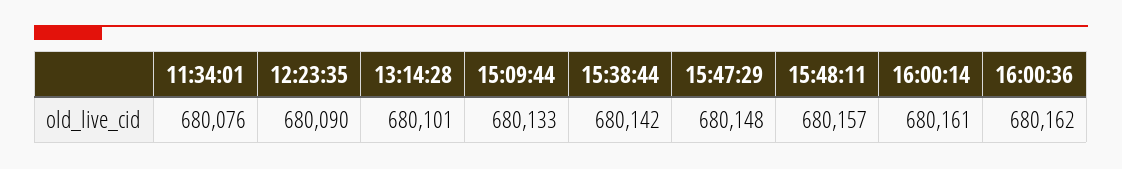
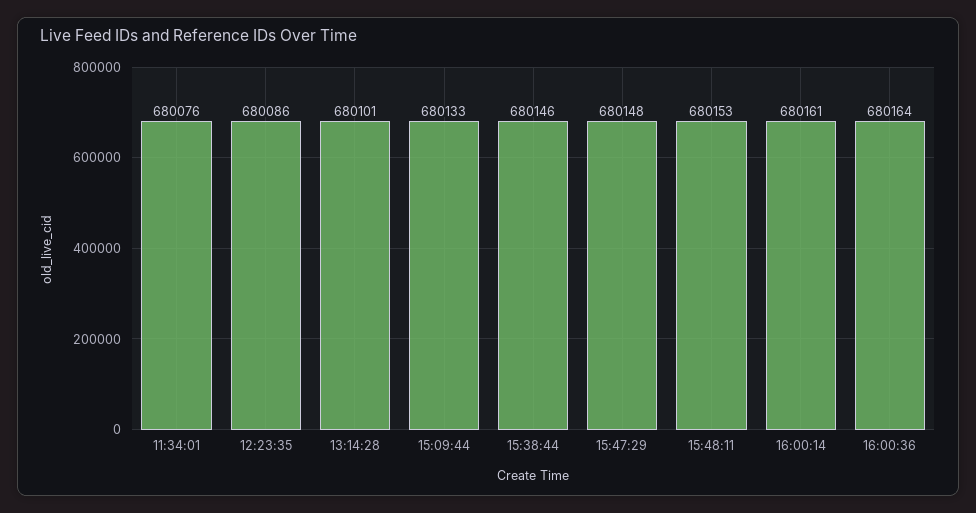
  {
    "11:34:01": 680076,
-   "12:23:35": 680090,
+   "12:23:35": 680086,
    "13:14:28": 680101,
    "15:09:44": 680133,
-   "15:38:44": 680142,
+   "15:38:44": 680146,
    "15:47:29": 680148,
-   "15:48:11": 680157,
+   "15:48:11": 680153,
    "16:00:14": 680161,
-   "16:00:36": 680162
+   "16:00:36": 680164
  }

